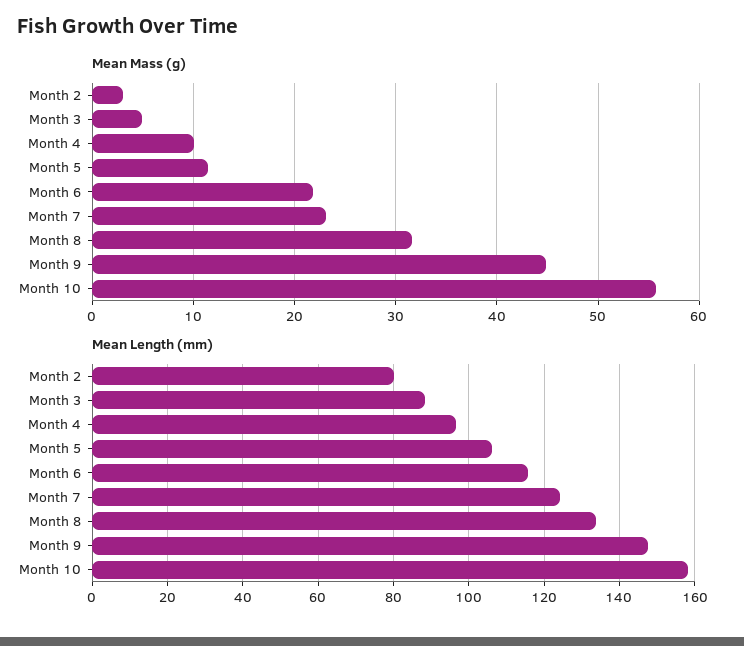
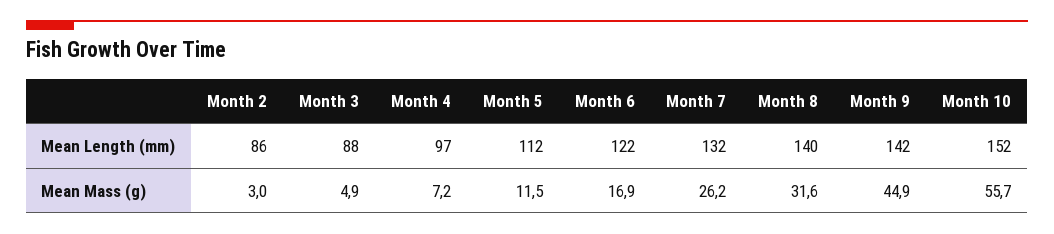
  {
    "Mean Mass (g)": {
      "Month 2": 3,
      "Month 3": 4.9,
-     "Month 4": 10,
+     "Month 4": 7.2,
      "Month 5": 11.5,
-     "Month 6": 22,
+     "Month 6": 16.9,
-     "Month 7": 23,
+     "Month 7": 26.2,
      "Month 8": 31.6,
      "Month 9": 44.9,
      "Month 10": 55.7
    },
    "Mean Length (mm)": {
-     "Month 2": 80,
+     "Month 2": 86,
      "Month 3": 88,
      "Month 4": 97,
-     "Month 5": 106,
+     "Month 5": 112,
-     "Month 6": 116,
+     "Month 6": 122,
-     "Month 7": 124,
+     "Month 7": 132,
-     "Month 8": 134,
+     "Month 8": 140,
-     "Month 9": 148,
+     "Month 9": 142,
-     "Month 10": 158
+     "Month 10": 152
    }
  }

